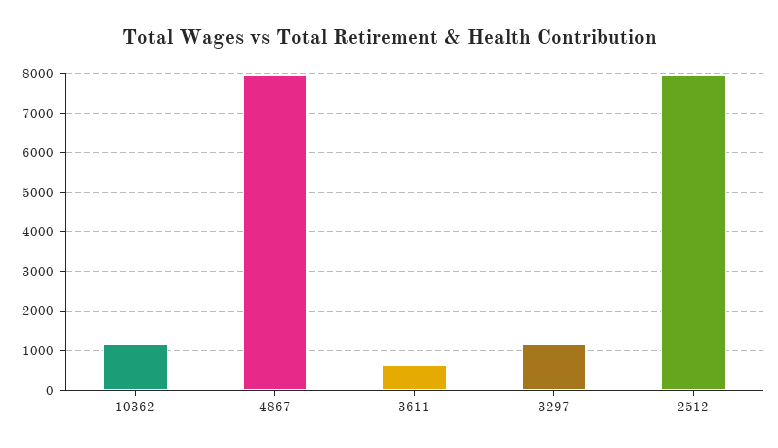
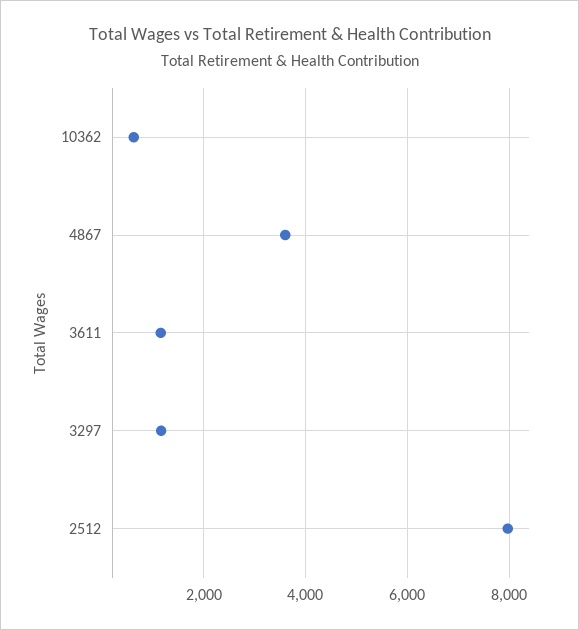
  {
-   "10362": 1200,
+   "10362": 600,
-   "4867": 8000,
+   "4867": 3600,
-   "3611": 600,
+   "3611": 1200,
    "3297": 1200,
    "2512": 8000
  }

